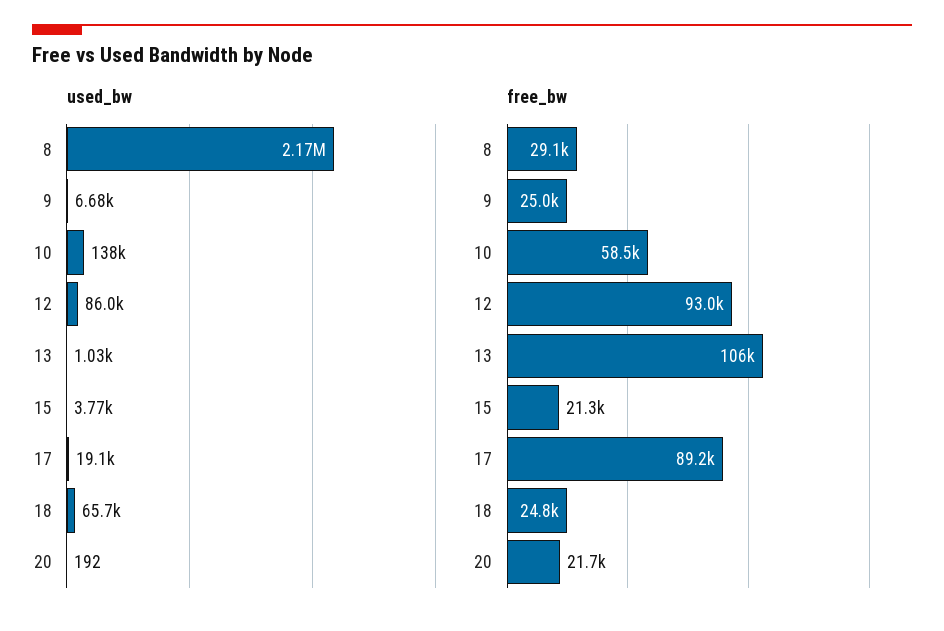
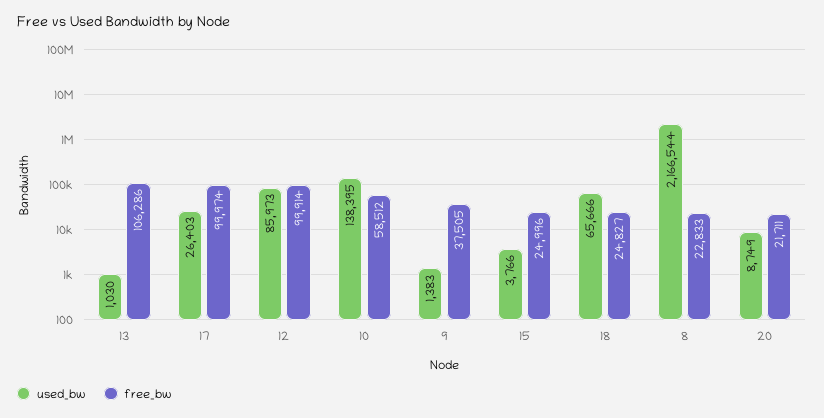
  {
    "used_bw": {
      "8": 2166544,
-     "9": 6680,
+     "9": 1383,
      "10": 138395,
      "12": 85973,
      "13": 1030,
      "15": 3766,
-     "17": 19100,
+     "17": 26403,
      "18": 65666,
-     "20": 192
+     "20": 8749
    },
    "free_bw": {
-     "8": 29100,
+     "8": 22833,
-     "9": 25000,
+     "9": 37505,
      "10": 58512,
-     "12": 93000,
+     "12": 99914,
      "13": 106286,
-     "15": 21300,
+     "15": 24996,
-     "17": 89200,
+     "17": 99974,
      "18": 24827,
      "20": 21711
    }
  }

